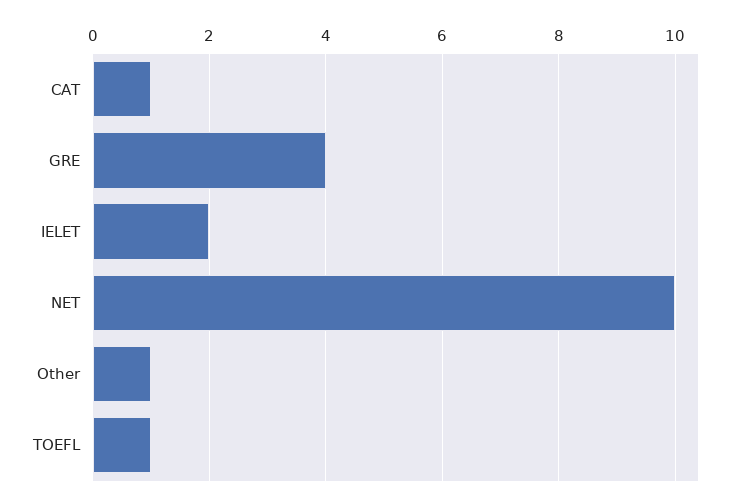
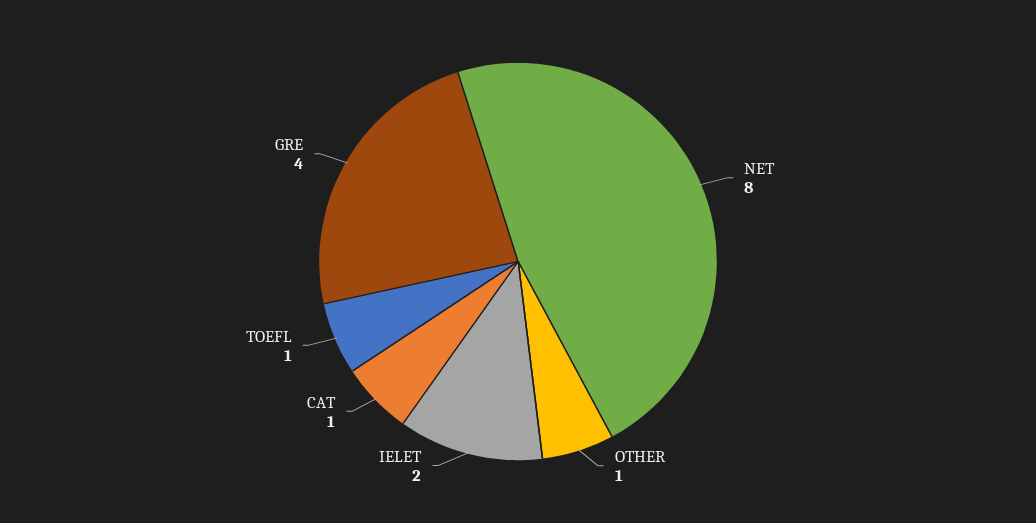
  {
    "CAT": 1,
    "GRE": 4,
    "IELET": 2,
-   "NET": 10,
+   "NET": 8,
    "Other": 1,
    "TOEFL": 1
  }

